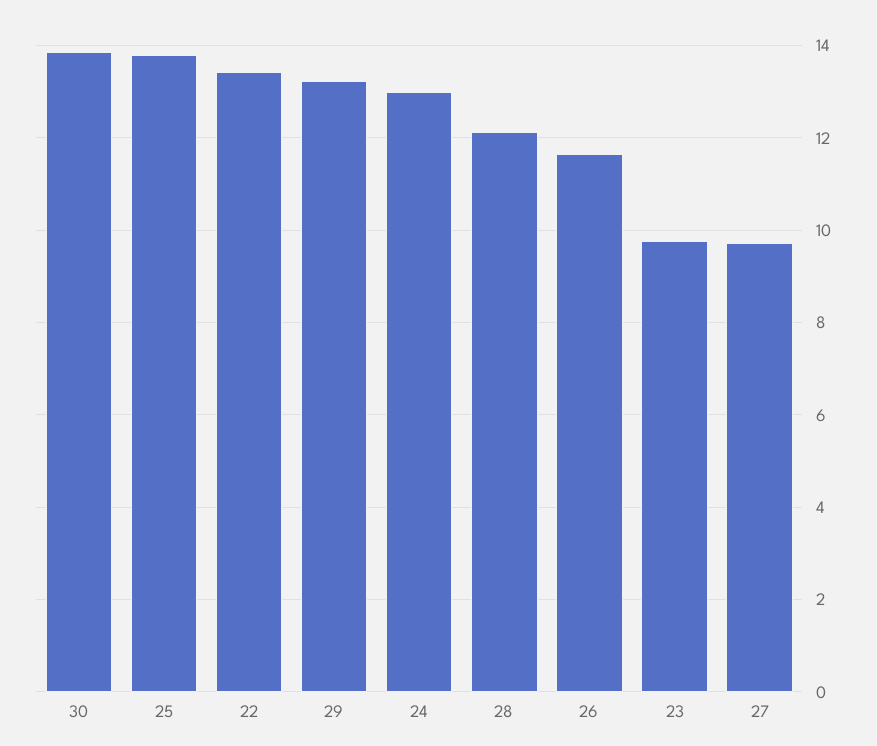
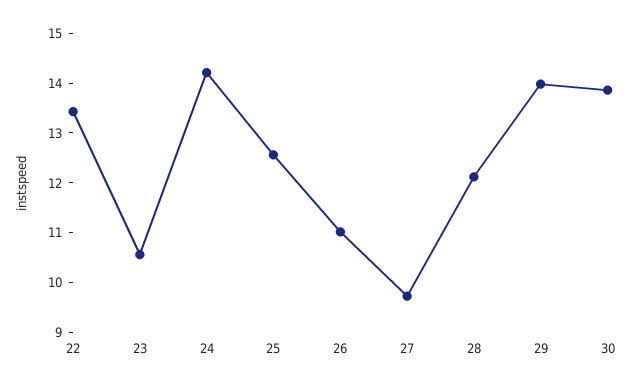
  {
    "30": 13.8,
-   "25": 13.8,
+   "25": 12.6,
    "22": 13.4,
-   "29": 13.2,
+   "29": 14,
-   "24": 13,
+   "24": 14.2,
    "28": 12.2,
-   "26": 11.6,
+   "26": 11,
-   "23": 9.8,
+   "23": 10.6,
    "27": 9.8
  }

